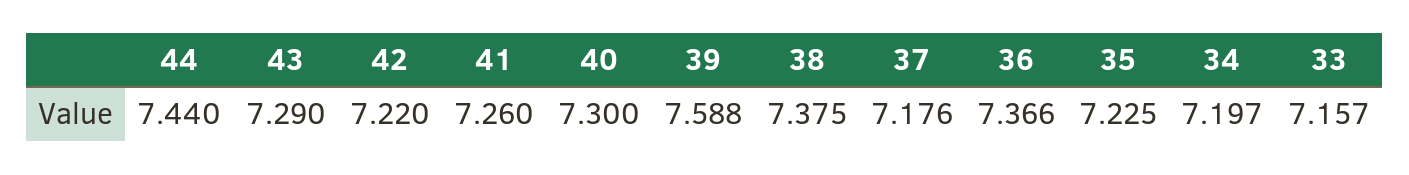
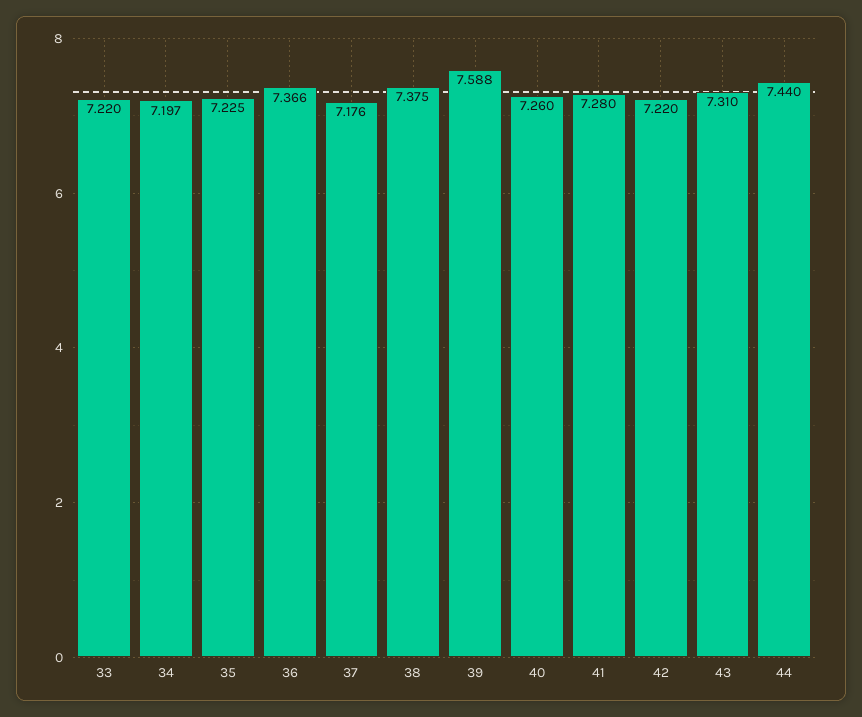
  {
    "44": 7.44,
-   "43": 7.29,
+   "43": 7.31,
    "42": 7.22,
-   "41": 7.26,
+   "41": 7.28,
-   "40": 7.3,
+   "40": 7.26,
    "39": 7.588,
    "38": 7.375,
    "37": 7.176,
    "36": 7.366,
    "35": 7.225,
    "34": 7.197,
-   "33": 7.157
+   "33": 7.22
  }

